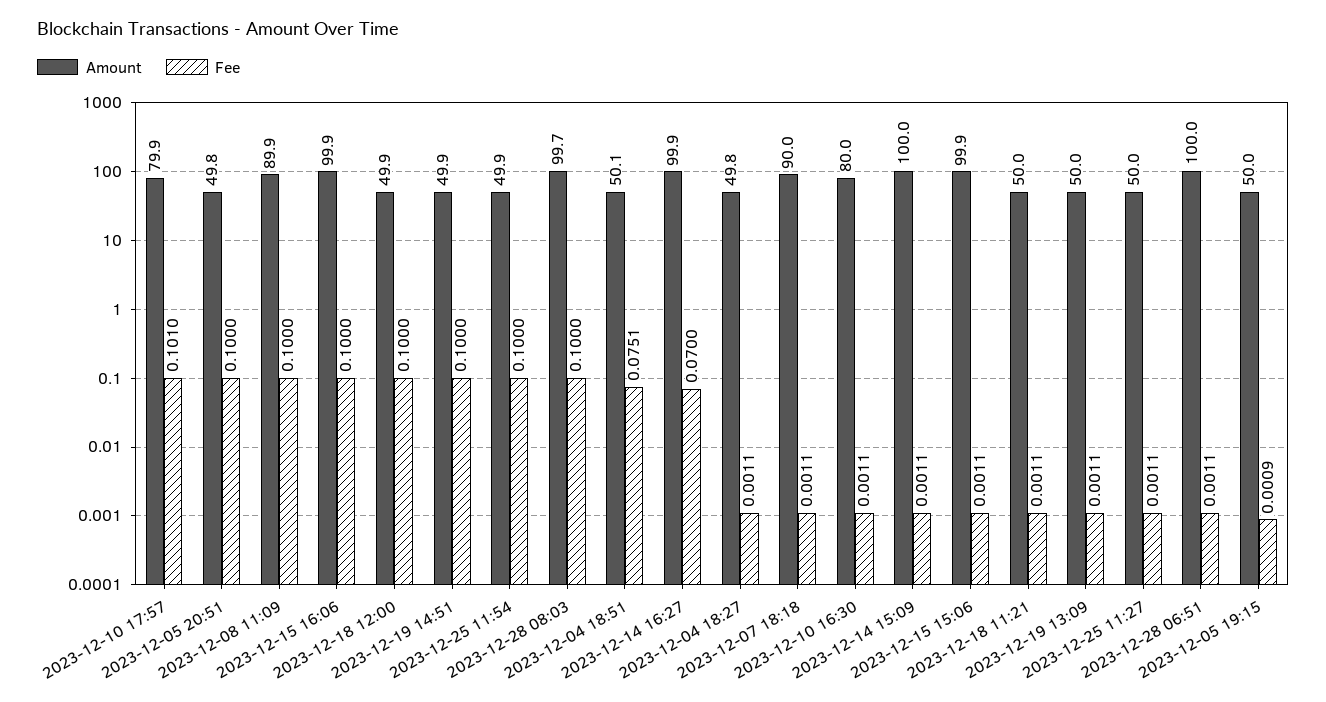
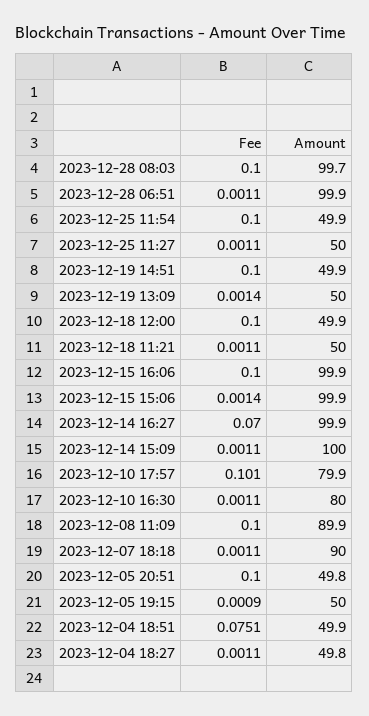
  {
    "Amount": {
      "2023-12-10 17:57": 79.9,
      "2023-12-05 20:51": 49.8,
      "2023-12-08 11:09": 89.9,
      "2023-12-15 16:06": 99.9,
      "2023-12-18 12:00": 49.9,
      "2023-12-19 14:51": 49.9,
      "2023-12-25 11:54": 49.9,
      "2023-12-28 08:03": 99.7,
-     "2023-12-04 18:51": 50.1,
+     "2023-12-04 18:51": 49.9,
      "2023-12-14 16:27": 99.9,
      "2023-12-04 18:27": 49.8,
      "2023-12-07 18:18": 90,
      "2023-12-10 16:30": 80,
      "2023-12-14 15:09": 100,
      "2023-12-15 15:06": 99.9,
      "2023-12-18 11:21": 50,
      "2023-12-19 13:09": 50,
      "2023-12-25 11:27": 50,
-     "2023-12-28 06:51": 100,
+     "2023-12-28 06:51": 99.9,
      "2023-12-05 19:15": 50
    },
    "Fee": {
      "2023-12-10 17:57": 0.101,
      "2023-12-05 20:51": 0.1,
      "2023-12-08 11:09": 0.1,
      "2023-12-15 16:06": 0.1,
      "2023-12-18 12:00": 0.1,
      "2023-12-19 14:51": 0.1,
      "2023-12-25 11:54": 0.1,
      "2023-12-28 08:03": 0.1,
      "2023-12-04 18:51": 0.0751,
      "2023-12-14 16:27": 0.07,
      "2023-12-04 18:27": 0.0011,
      "2023-12-07 18:18": 0.0011,
      "2023-12-10 16:30": 0.0011,
      "2023-12-14 15:09": 0.0011,
-     "2023-12-15 15:06": 0.0011,
+     "2023-12-15 15:06": 0.0014,
      "2023-12-18 11:21": 0.0011,
-     "2023-12-19 13:09": 0.0011,
+     "2023-12-19 13:09": 0.0014,
      "2023-12-25 11:27": 0.0011,
      "2023-12-28 06:51": 0.0011,
      "2023-12-05 19:15": 0.0009
    }
  }

